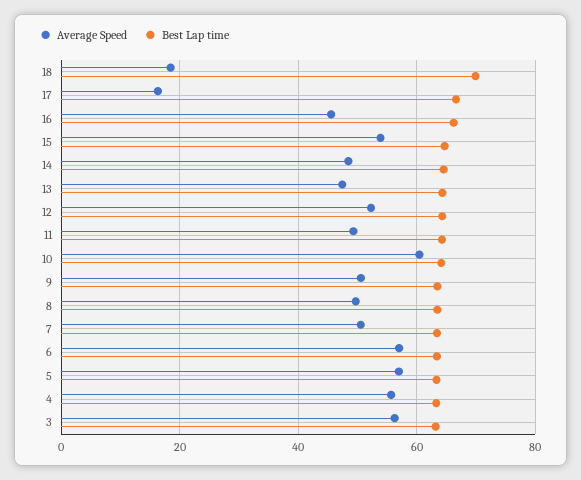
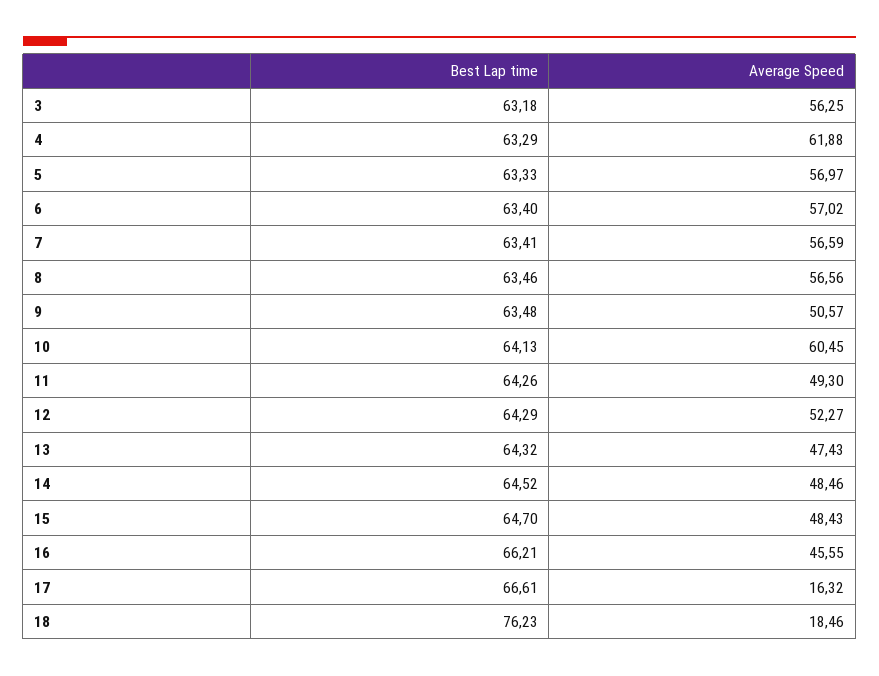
  {
    "Average Speed": {
      "18": 18.46,
      "17": 16.32,
      "16": 45.55,
-     "15": 54,
+     "15": 48.43,
      "14": 48.46,
      "13": 47.43,
      "12": 52.27,
      "11": 49.3,
      "10": 60.45,
      "9": 50.57,
-     "8": 50,
+     "8": 56.56,
-     "7": 50,
+     "7": 56.59,
      "6": 57.02,
      "5": 56.97,
-     "4": 56,
+     "4": 61.88,
      "3": 56.25
    },
    "Best Lap time": {
-     "18": 70,
+     "18": 76.23,
      "17": 66.61,
      "16": 66.21,
      "15": 64.7,
      "14": 64.52,
      "13": 64.32,
      "12": 64.29,
      "11": 64.26,
      "10": 64.13,
      "9": 63.48,
      "8": 63.46,
      "7": 63.41,
      "6": 63.4,
      "5": 63.33,
      "4": 63.29,
      "3": 63.18
    }
  }

